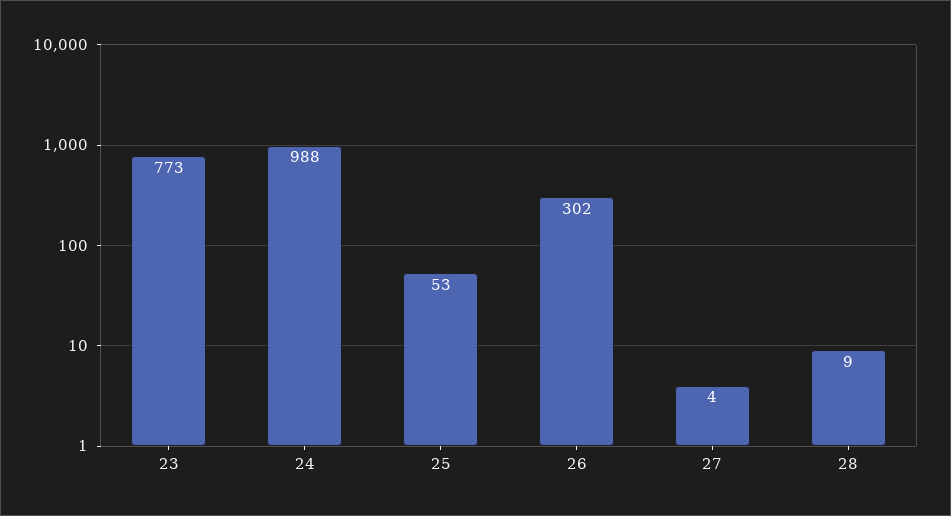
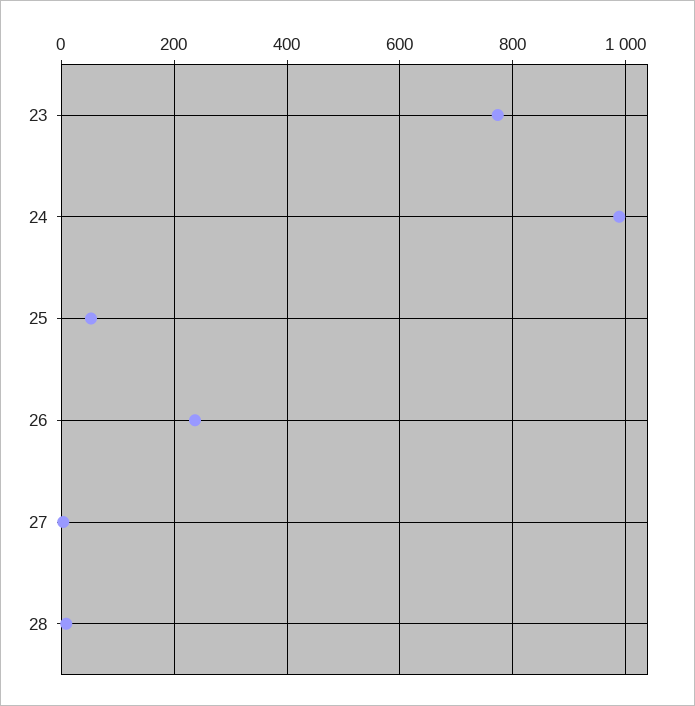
  {
    "23": 773,
    "24": 988,
    "25": 53,
-   "26": 302,
+   "26": 240,
    "27": 4,
    "28": 9
  }

